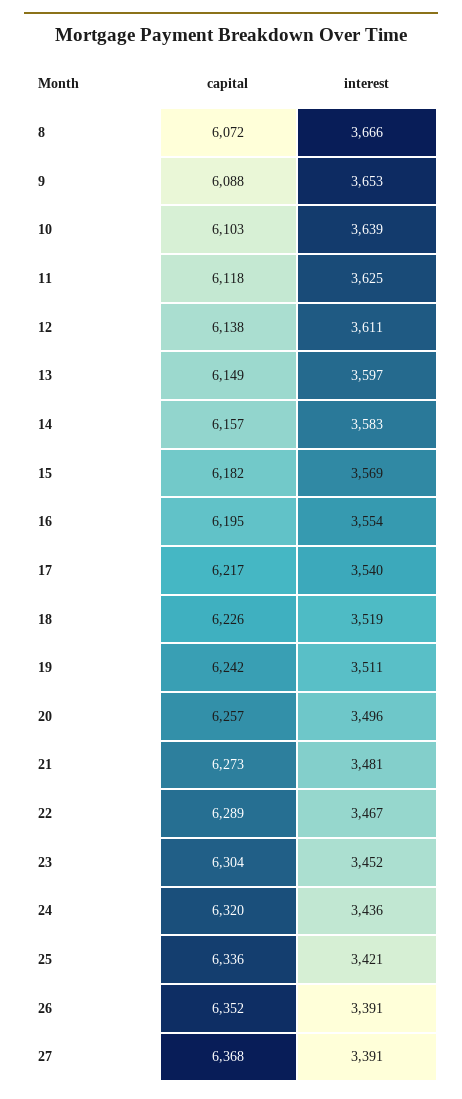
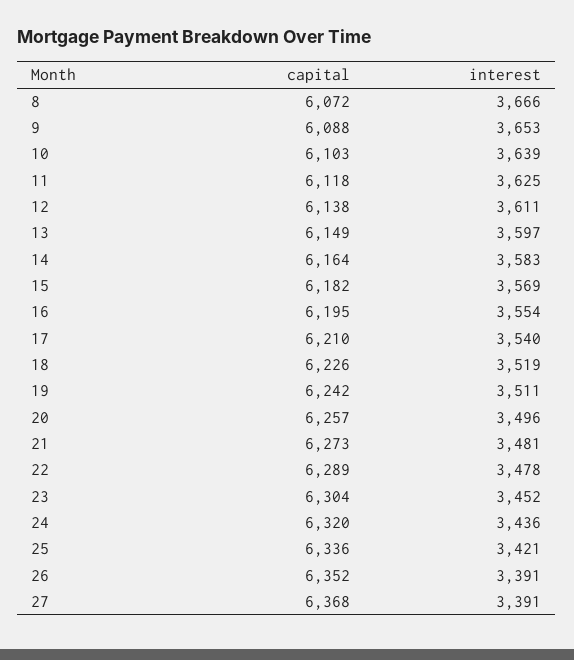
  {
    "capital": {
      "8": 6072,
      "9": 6088,
      "10": 6103,
      "11": 6118,
      "12": 6138,
      "13": 6149,
-     "14": 6157,
+     "14": 6164,
      "15": 6182,
      "16": 6195,
-     "17": 6217,
+     "17": 6210,
      "18": 6226,
      "19": 6242,
      "20": 6257,
      "21": 6273,
      "22": 6289,
      "23": 6304,
      "24": 6320,
      "25": 6336,
      "26": 6352,
      "27": 6368
    },
    "interest": {
      "8": 3666,
      "9": 3653,
      "10": 3639,
      "11": 3625,
      "12": 3611,
      "13": 3597,
      "14": 3583,
      "15": 3569,
      "16": 3554,
      "17": 3540,
      "18": 3519,
      "19": 3511,
      "20": 3496,
      "21": 3481,
-     "22": 3467,
+     "22": 3478,
      "23": 3452,
      "24": 3436,
      "25": 3421,
      "26": 3391,
      "27": 3391
    }
  }

